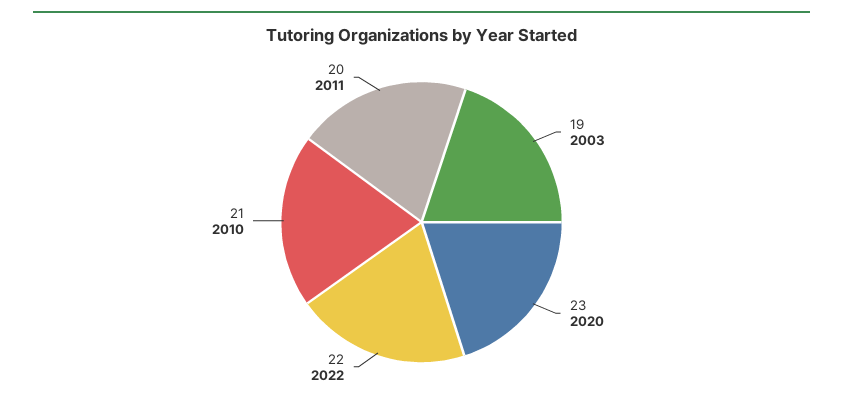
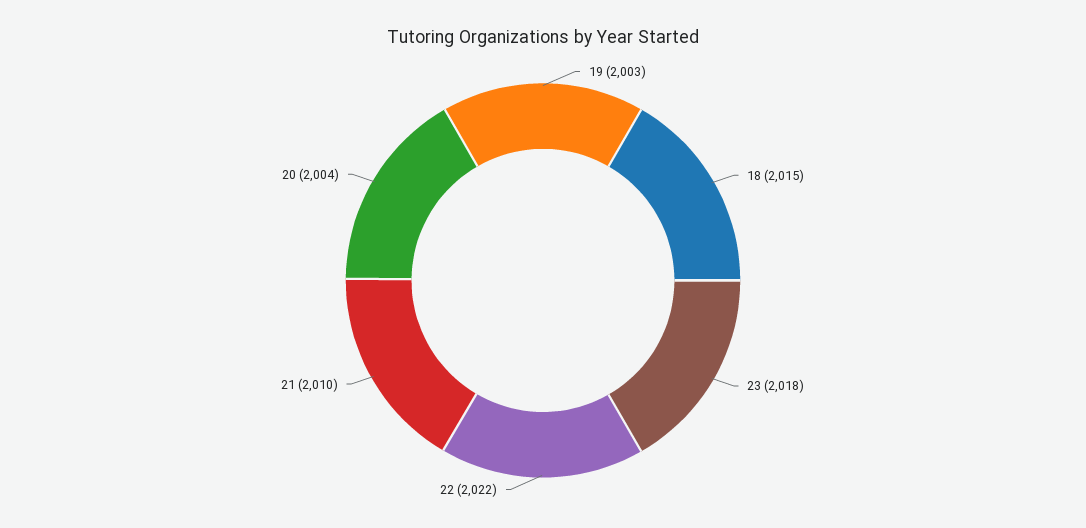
  {
    "19": 2003,
-   "23": 2020,
+   "23": 2018,
    "22": 2022,
    "21": 2010,
-   "20": 2011
+   "20": 2004,
+   "18": 2015
  }

